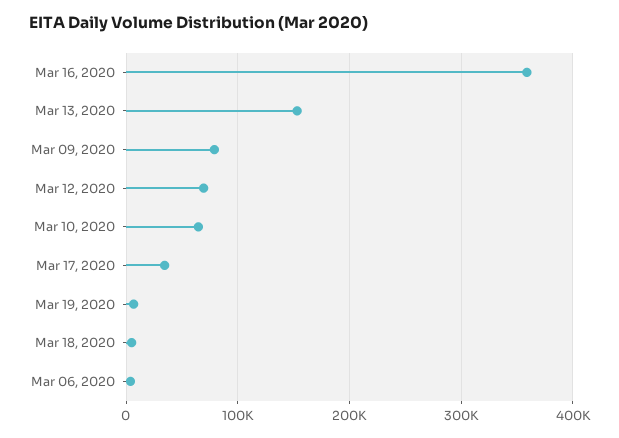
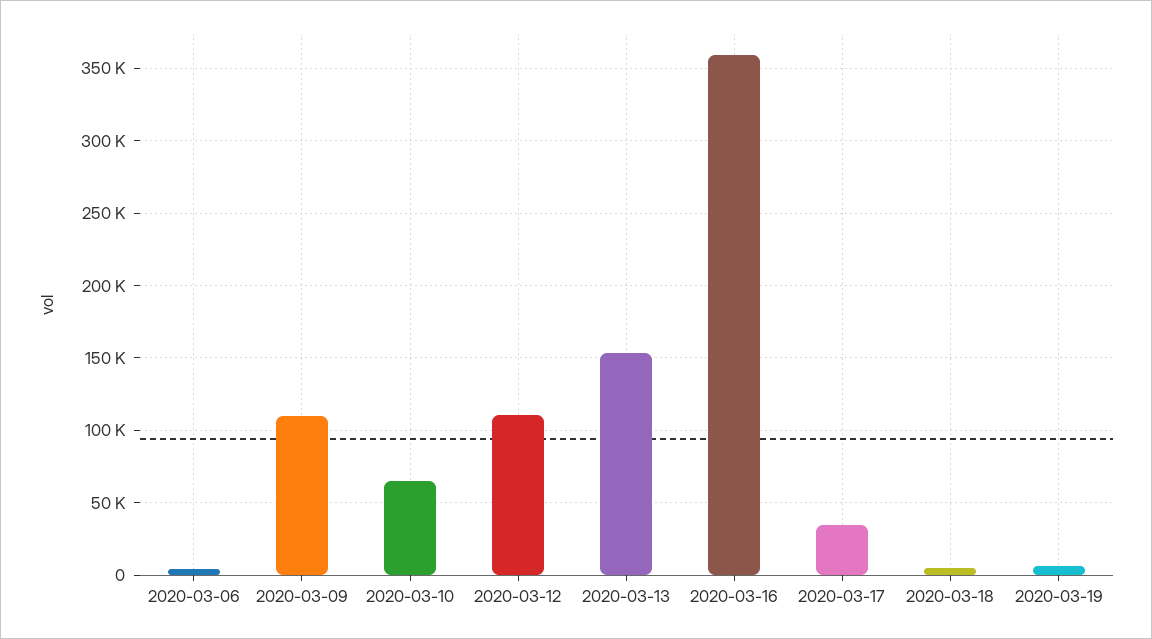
  {
    "Mar 16, 2020": 360000,
    "Mar 13, 2020": 155000,
-   "Mar 09, 2020": 80000,
+   "Mar 09, 2020": 110000,
-   "Mar 12, 2020": 70000,
+   "Mar 12, 2020": 110000,
    "Mar 10, 2020": 65000,
    "Mar 17, 2020": 35000,
    "Mar 19, 2020": 5000,
    "Mar 18, 2020": 5000,
    "Mar 06, 2020": 5000
  }

